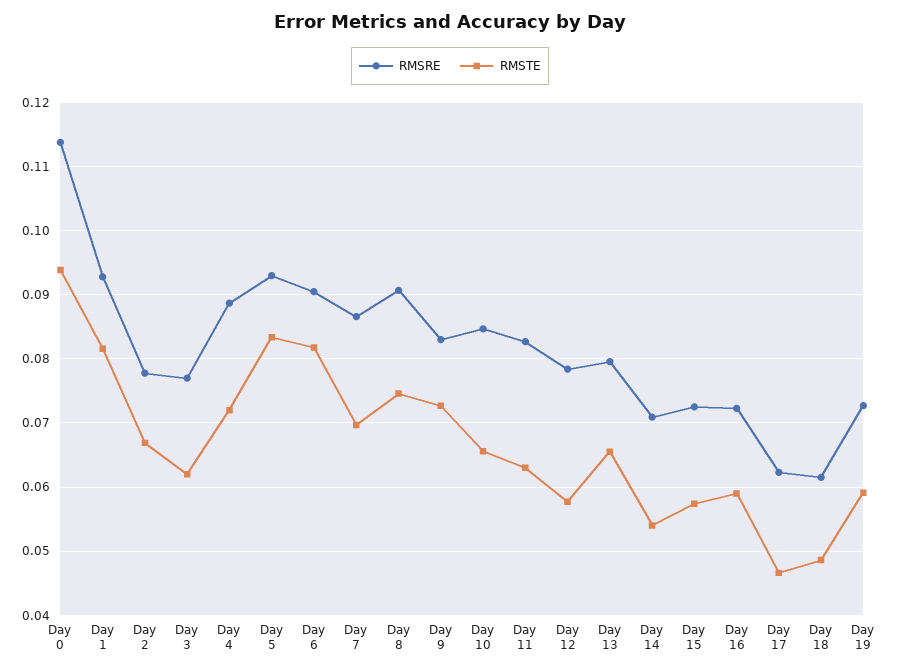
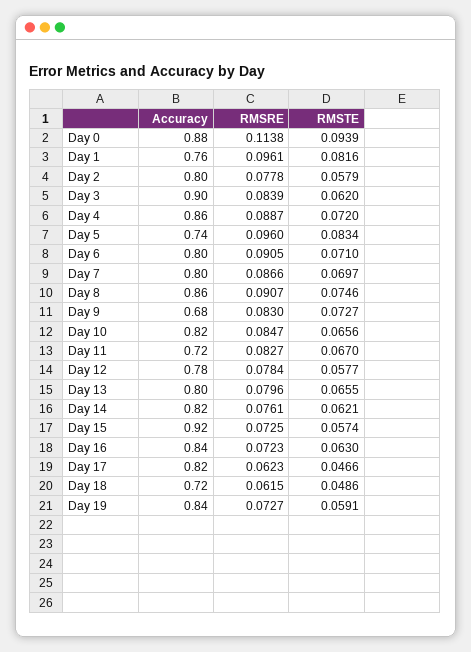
  {
    "RMSRE": {
      "Day 0": 0.1138,
-     "Day 1": 0.093,
+     "Day 1": 0.0961,
      "Day 2": 0.0778,
-     "Day 3": 0.077,
+     "Day 3": 0.0839,
      "Day 4": 0.0887,
-     "Day 5": 0.093,
+     "Day 5": 0.096,
      "Day 6": 0.0905,
      "Day 7": 0.0866,
      "Day 8": 0.0907,
      "Day 9": 0.083,
      "Day 10": 0.0847,
      "Day 11": 0.0827,
      "Day 12": 0.0784,
      "Day 13": 0.0796,
-     "Day 14": 0.071,
+     "Day 14": 0.0761,
      "Day 15": 0.0725,
      "Day 16": 0.0723,
      "Day 17": 0.0623,
      "Day 18": 0.0615,
      "Day 19": 0.0727
    },
    "RMSTE": {
      "Day 0": 0.0939,
      "Day 1": 0.0816,
-     "Day 2": 0.067,
+     "Day 2": 0.0579,
      "Day 3": 0.062,
      "Day 4": 0.072,
      "Day 5": 0.0834,
-     "Day 6": 0.082,
+     "Day 6": 0.071,
      "Day 7": 0.0697,
      "Day 8": 0.0746,
      "Day 9": 0.0727,
      "Day 10": 0.0656,
-     "Day 11": 0.063,
+     "Day 11": 0.067,
      "Day 12": 0.0577,
      "Day 13": 0.0655,
-     "Day 14": 0.054,
+     "Day 14": 0.0621,
      "Day 15": 0.0574,
-     "Day 16": 0.059,
+     "Day 16": 0.063,
      "Day 17": 0.0466,
      "Day 18": 0.0486,
      "Day 19": 0.0591
-   }
+   },
+   "Accuracy": {
+     "Day 0": 0.88,
+     "Day 1": 0.76,
+     "Day 2": 0.8,
+     "Day 3": 0.9,
+     "Day 4": 0.86,
+     "Day 5": 0.74,
+     "Day 6": 0.8,
+     "Day 7": 0.8,
+     "Day 8": 0.86,
+     "Day 9": 0.68,
+     "Day 10": 0.82,
+     "Day 11": 0.72,
+     "Day 12": 0.78,
+     "Day 13": 0.8,
+     "Day 14": 0.82,
+     "Day 15": 0.92,
+     "Day 16": 0.84,
+     "Day 17": 0.82,
+     "Day 18": 0.72,
+     "Day 19": 0.84
+   }
  }

